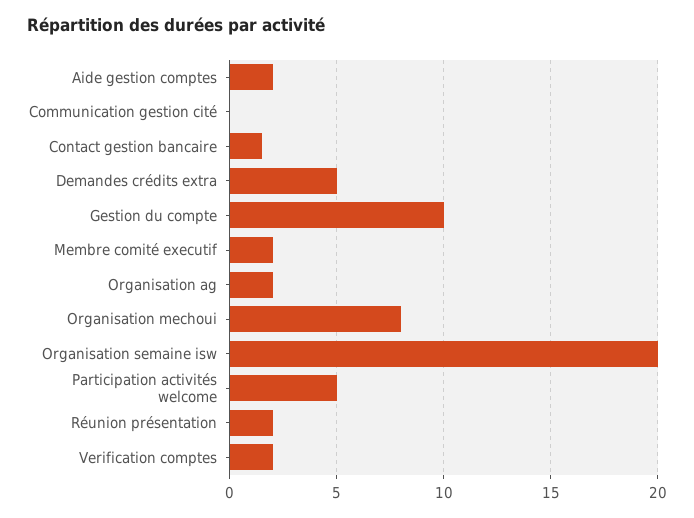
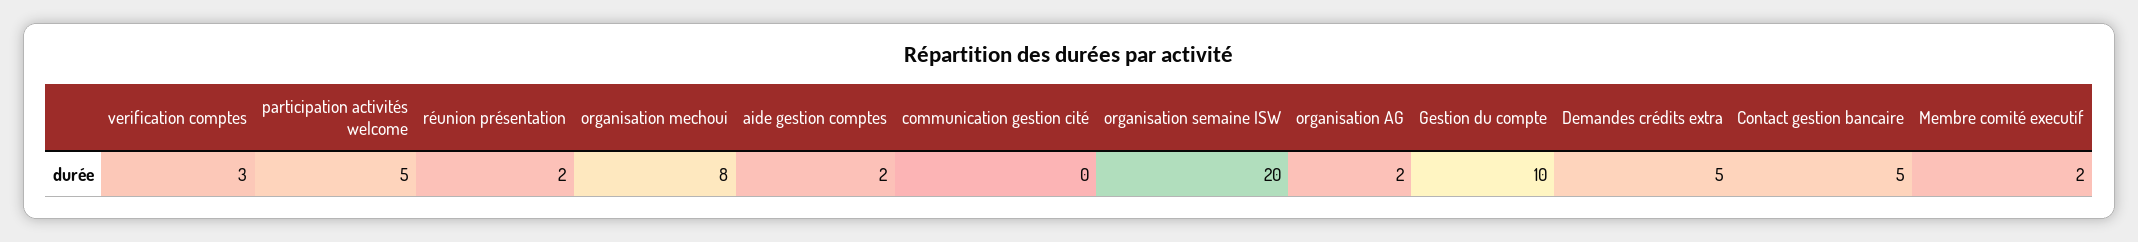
  {
    "Aide gestion comptes": 2,
    "Communication gestion cité": 0,
-   "Contact gestion bancaire": 1.5,
+   "Contact gestion bancaire": 5,
    "Demandes crédits extra": 5,
    "Gestion du compte": 10,
    "Membre comité executif": 2,
    "Organisation ag": 2,
    "Organisation mechoui": 8,
    "Organisation semaine isw": 20,
    "Participation activités welcome": 5,
    "Réunion présentation": 2,
-   "Verification comptes": 2
+   "Verification comptes": 3
  }

